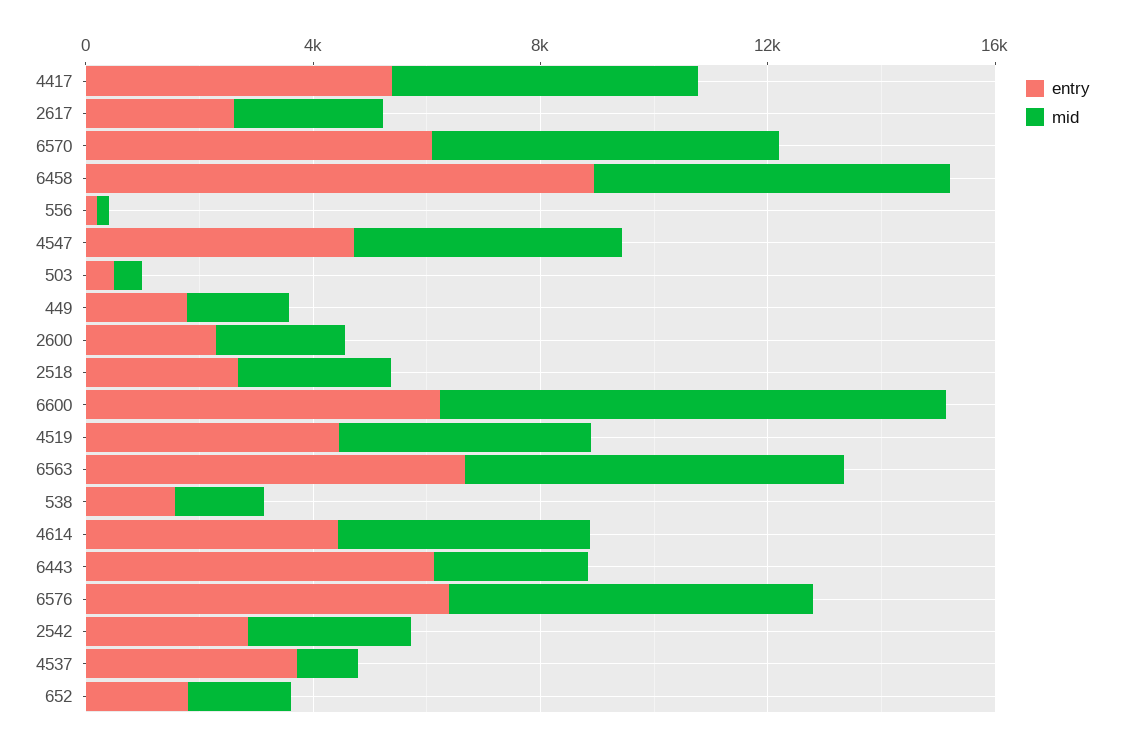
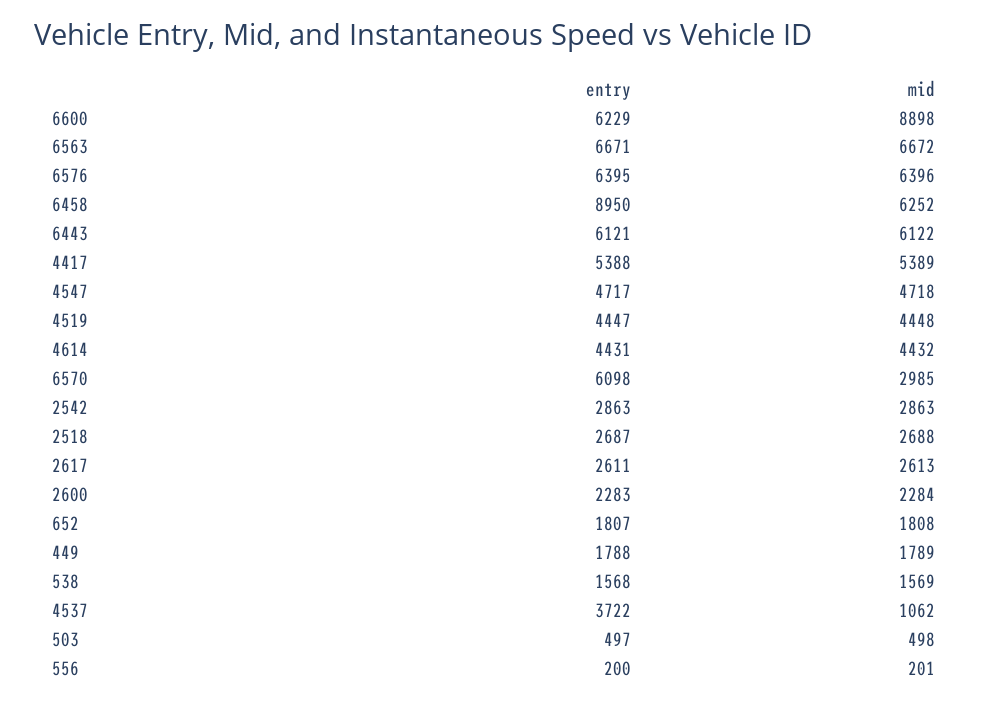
  {
    "entry": {
      "4417": 5388,
      "2617": 2611,
      "6570": 6098,
      "6458": 8950,
      "556": 200,
      "4547": 4717,
      "503": 497,
      "449": 1788,
      "2600": 2283,
      "2518": 2687,
      "6600": 6229,
      "4519": 4447,
      "6563": 6671,
      "538": 1568,
      "4614": 4431,
      "6443": 6121,
      "6576": 6395,
      "2542": 2863,
      "4537": 3722,
      "652": 1807
    },
    "mid": {
      "4417": 5389,
      "2617": 2613,
-     "6570": 6000,
+     "6570": 2985,
      "6458": 6252,
      "556": 201,
      "4547": 4718,
      "503": 498,
      "449": 1789,
      "2600": 2284,
      "2518": 2688,
      "6600": 8898,
      "4519": 4448,
      "6563": 6672,
      "538": 1569,
      "4614": 4432,
-     "6443": 3000,
+     "6443": 6122,
      "6576": 6396,
      "2542": 2863,
      "4537": 1062,
      "652": 1808
    }
  }

